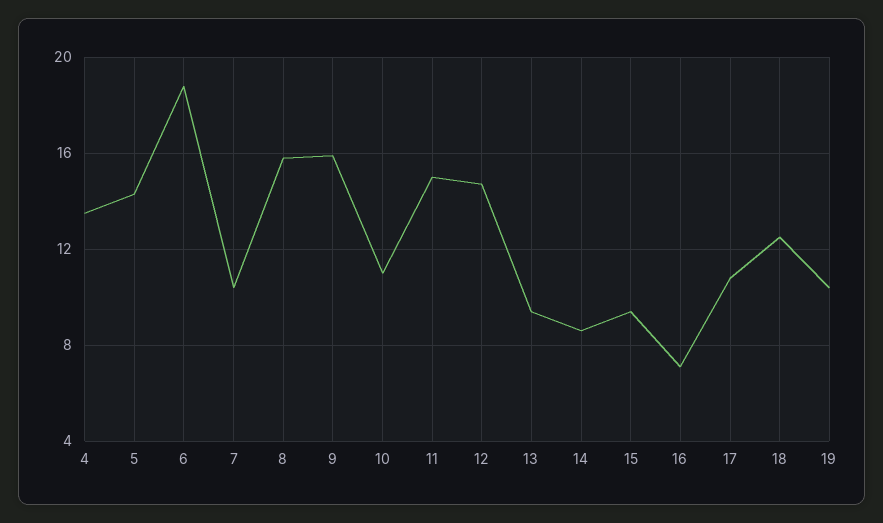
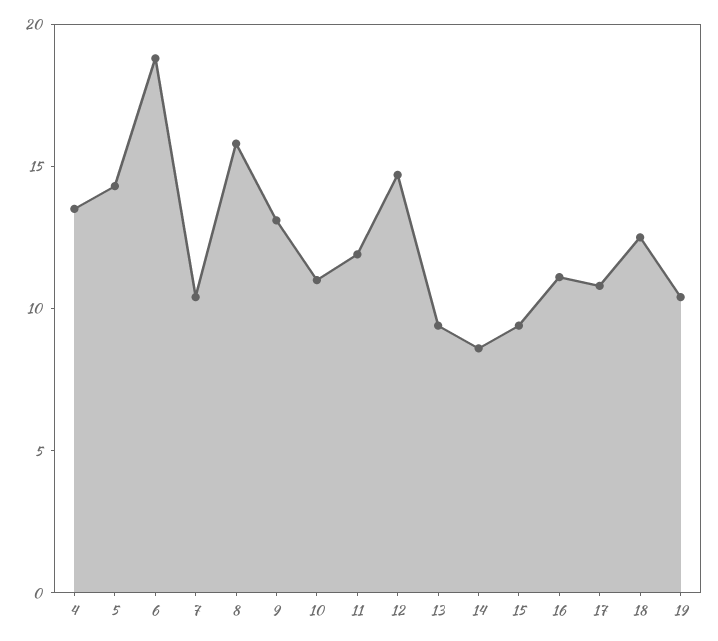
  {
    "4": 13.5,
    "5": 14.5,
    "6": 19,
    "7": 10.5,
    "8": 16,
-   "9": 16,
+   "9": 13,
    "10": 11,
-   "11": 15,
+   "11": 12,
    "12": 14.5,
    "13": 9.5,
    "14": 8.5,
    "15": 9.5,
-   "16": 7,
+   "16": 11,
    "17": 11,
    "18": 12.5,
    "19": 10.5
  }

